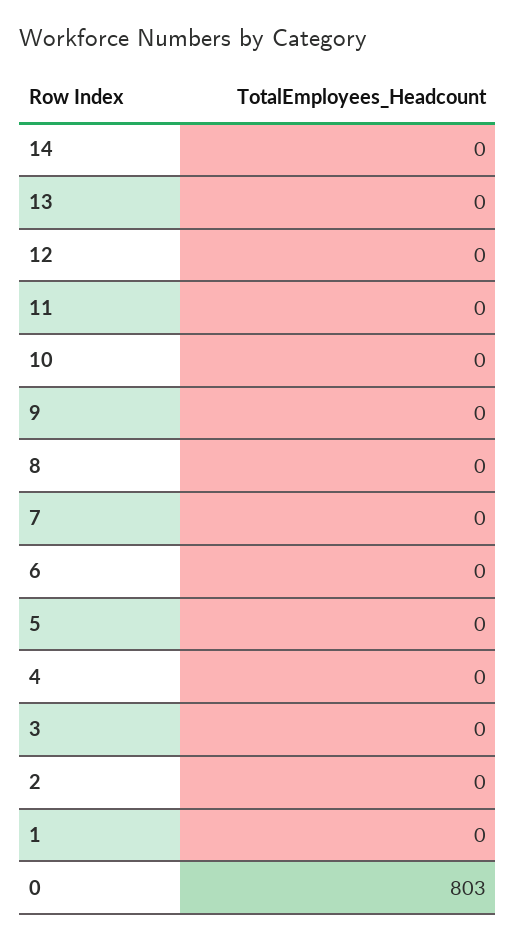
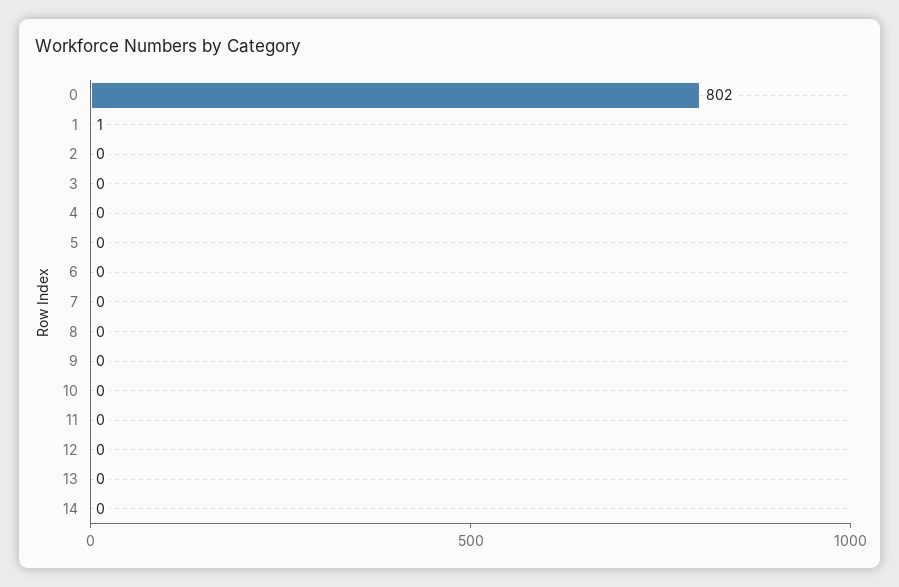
  {
    "14": 0,
    "13": 0,
    "12": 0,
    "11": 0,
    "10": 0,
    "9": 0,
    "8": 0,
    "7": 0,
    "6": 0,
    "5": 0,
    "4": 0,
    "3": 0,
    "2": 0,
-   "1": 0,
+   "1": 1,
-   "0": 803
+   "0": 802
  }

